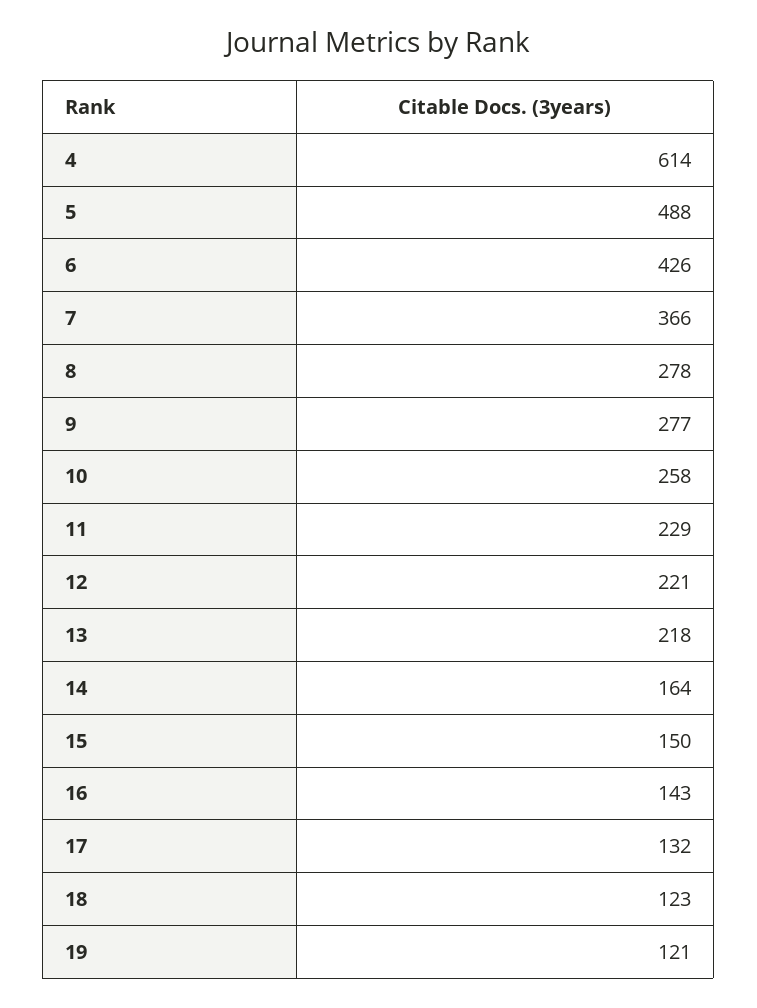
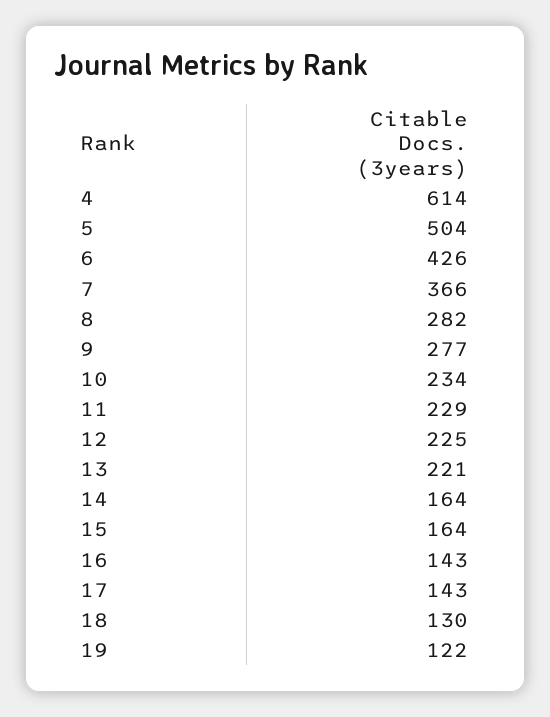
  {
    "4": 614,
-   "5": 488,
+   "5": 504,
    "6": 426,
    "7": 366,
-   "8": 278,
+   "8": 282,
    "9": 277,
-   "10": 258,
+   "10": 234,
    "11": 229,
-   "12": 221,
+   "12": 225,
-   "13": 218,
+   "13": 221,
    "14": 164,
-   "15": 150,
+   "15": 164,
    "16": 143,
-   "17": 132,
+   "17": 143,
-   "18": 123,
+   "18": 130,
-   "19": 121
+   "19": 122
  }

